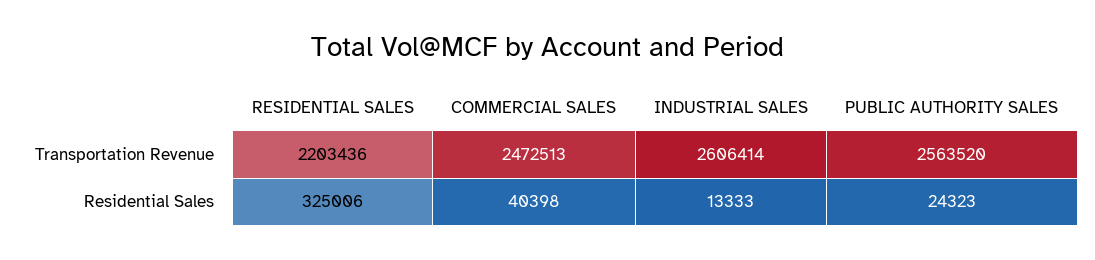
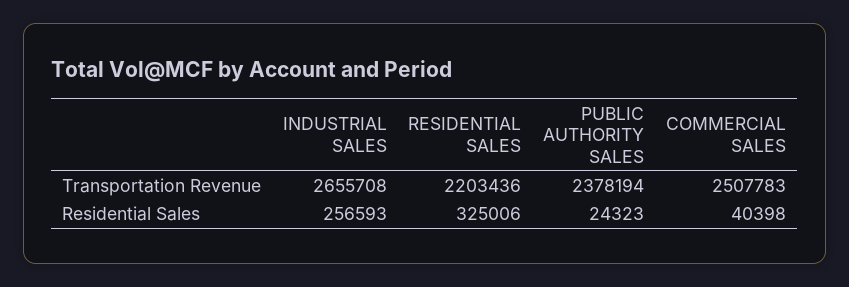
  {
    "RESIDENTIAL SALES": {
      "Transportation Revenue": 2203436,
      "Residential Sales": 325006
    },
    "COMMERCIAL SALES": {
-     "Transportation Revenue": 2472513,
+     "Transportation Revenue": 2507783,
      "Residential Sales": 40398
    },
    "INDUSTRIAL SALES": {
-     "Transportation Revenue": 2606414,
+     "Transportation Revenue": 2655708,
-     "Residential Sales": 13333
+     "Residential Sales": 256593
    },
    "PUBLIC AUTHORITY SALES": {
-     "Transportation Revenue": 2563520,
+     "Transportation Revenue": 2378194,
      "Residential Sales": 24323
    }
  }

